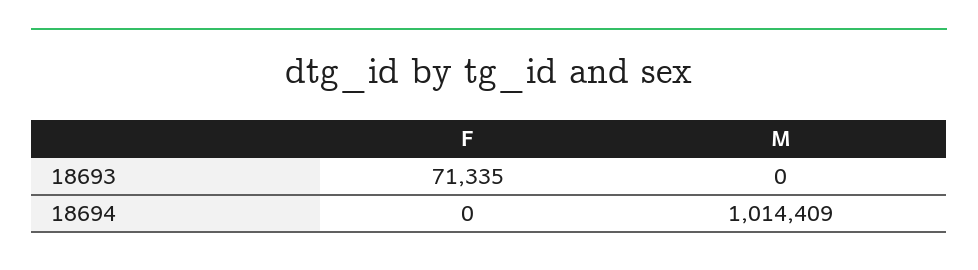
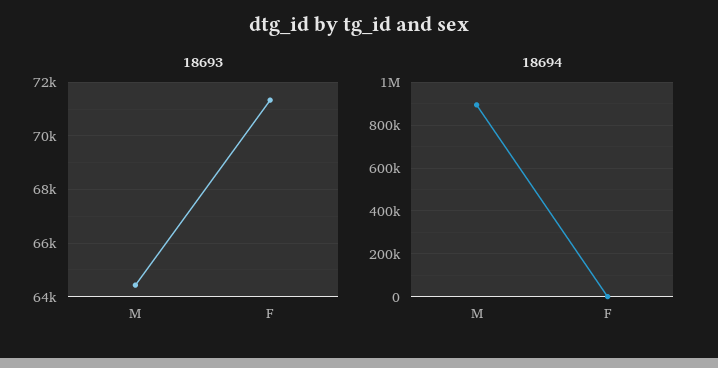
  {
    "18693": {
      "F": 71335,
-     "M": 0
+     "M": 64500
    },
    "18694": {
      "F": 0,
-     "M": 1014409
+     "M": 900000
    }
  }

